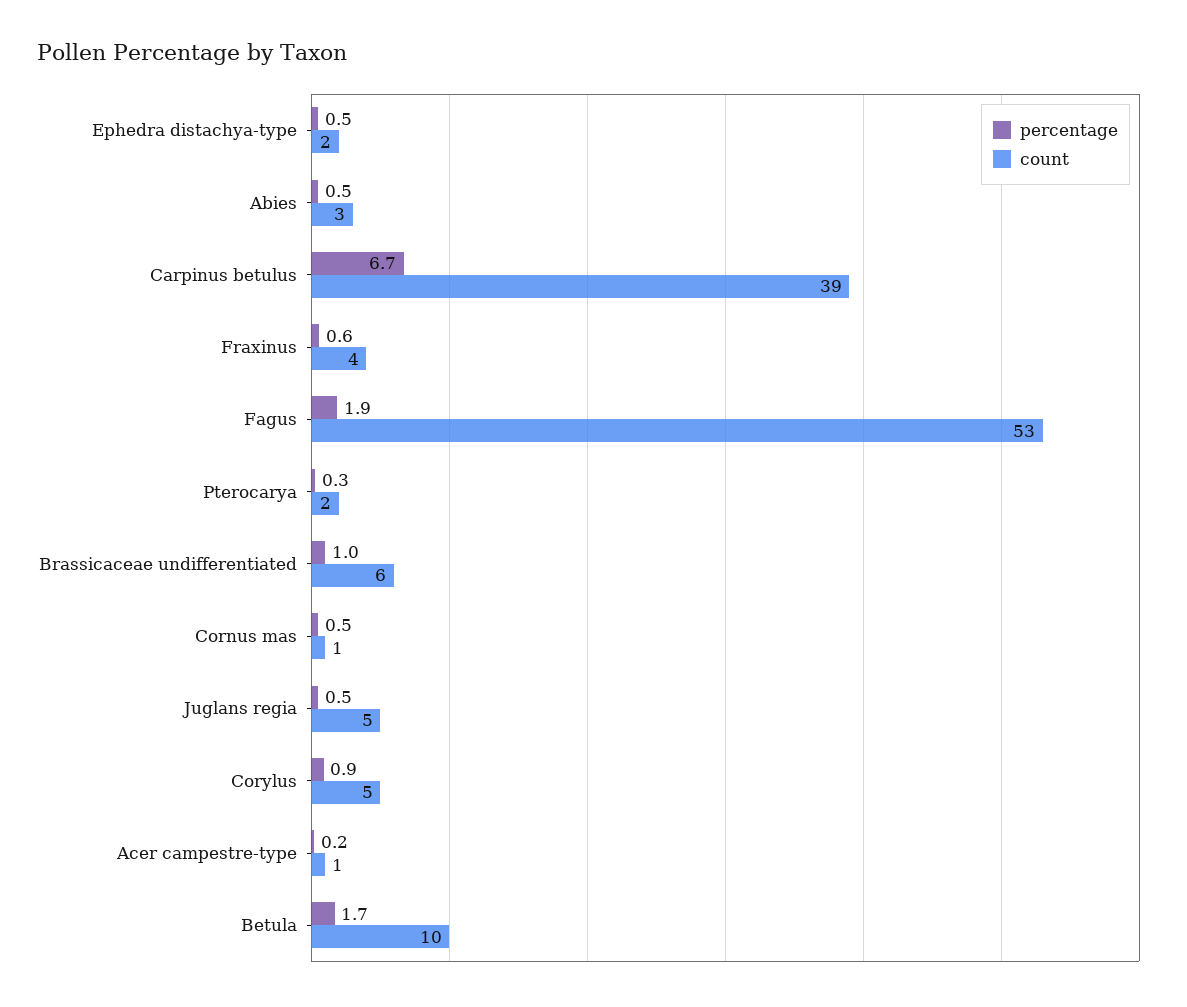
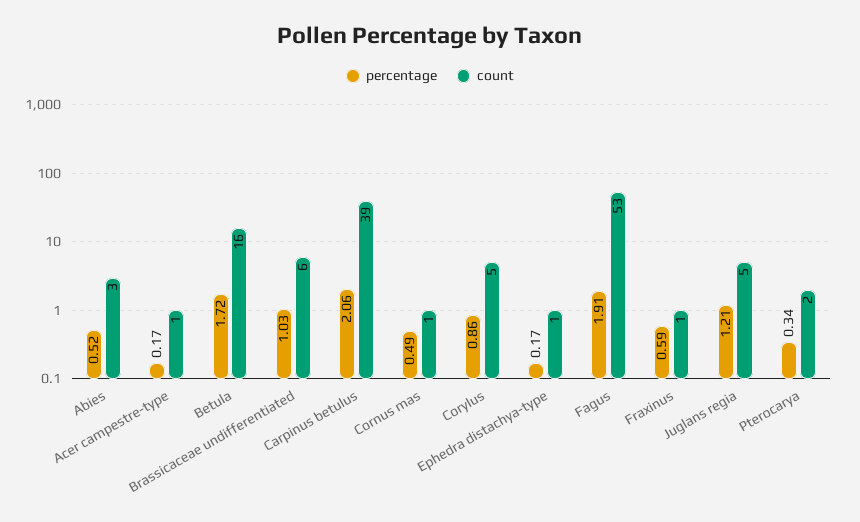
  {
    "percentage": {
-     "Ephedra distachya-type": 0.5,
+     "Ephedra distachya-type": 0.17,
      "Abies": 0.52,
-     "Carpinus betulus": 6.7,
+     "Carpinus betulus": 2.06,
      "Fraxinus": 0.59,
      "Fagus": 1.91,
      "Pterocarya": 0.34,
      "Brassicaceae undifferentiated": 1.03,
      "Cornus mas": 0.49,
-     "Juglans regia": 0.5,
+     "Juglans regia": 1.21,
      "Corylus": 0.86,
      "Acer campestre-type": 0.17,
      "Betula": 1.72
    },
    "count": {
-     "Ephedra distachya-type": 2,
+     "Ephedra distachya-type": 1,
      "Abies": 3,
      "Carpinus betulus": 39,
-     "Fraxinus": 4,
+     "Fraxinus": 1,
      "Fagus": 53,
      "Pterocarya": 2,
      "Brassicaceae undifferentiated": 6,
      "Cornus mas": 1,
      "Juglans regia": 5,
      "Corylus": 5,
      "Acer campestre-type": 1,
-     "Betula": 10
+     "Betula": 16
    }
  }

